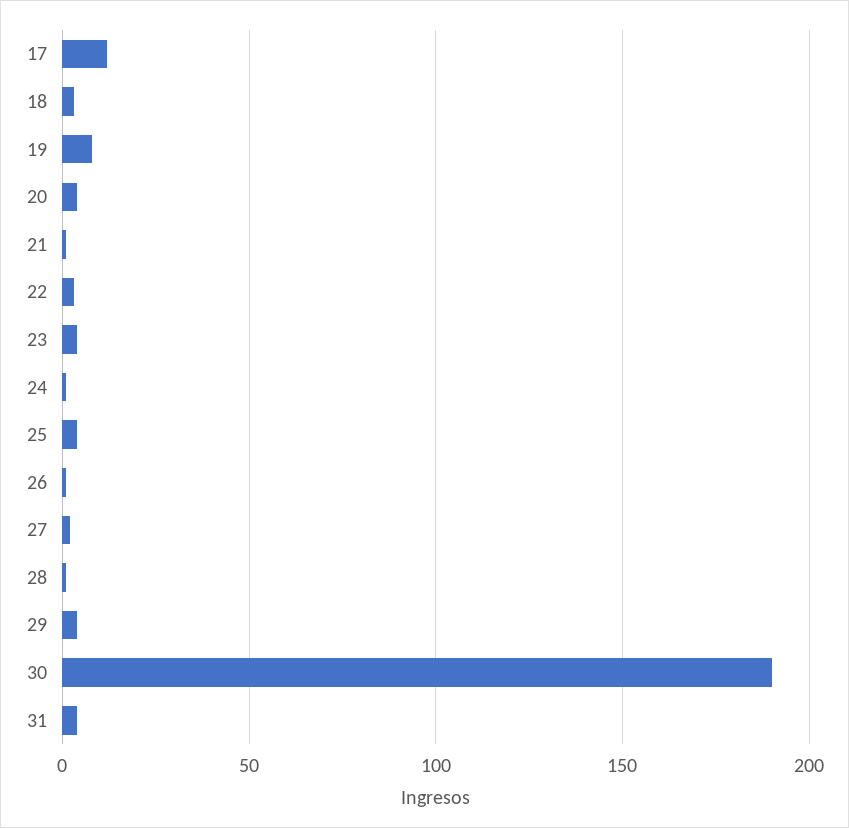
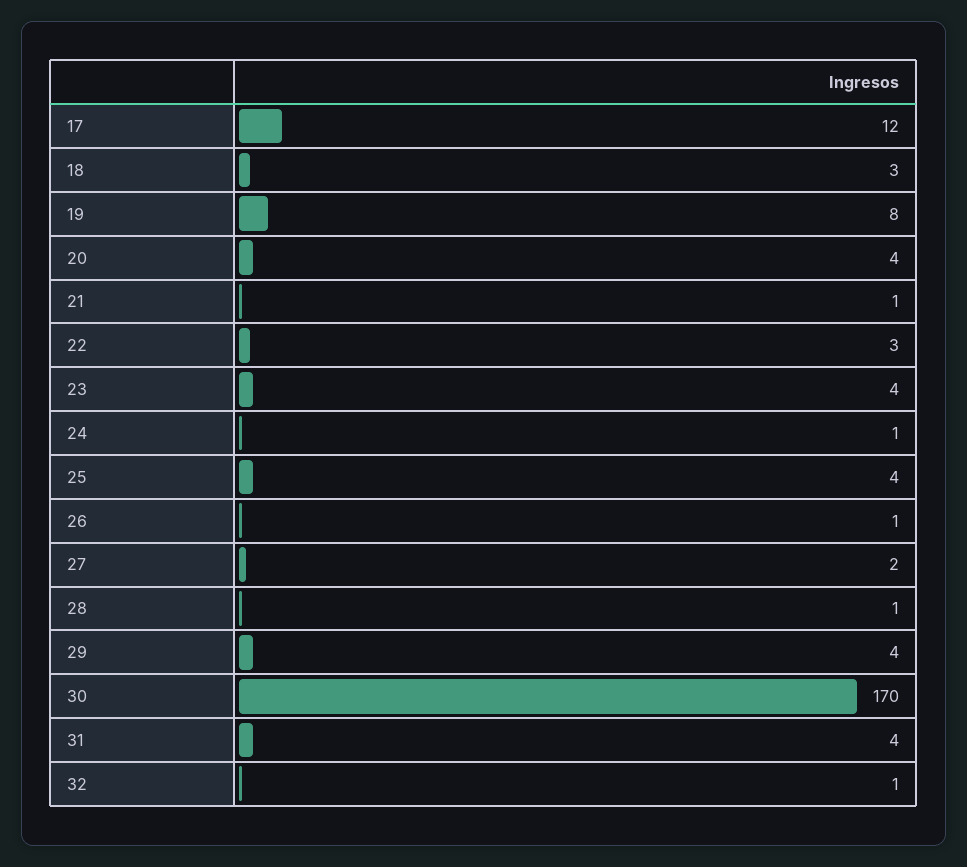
  {
    "17": 12,
    "18": 3,
    "19": 8,
    "20": 4,
    "21": 1,
    "22": 3,
    "23": 4,
    "24": 1,
    "25": 4,
    "26": 1,
    "27": 2,
    "28": 1,
    "29": 4,
-   "30": 190,
+   "30": 170,
-   "31": 4
+   "31": 4,
+   "32": 1
  }

